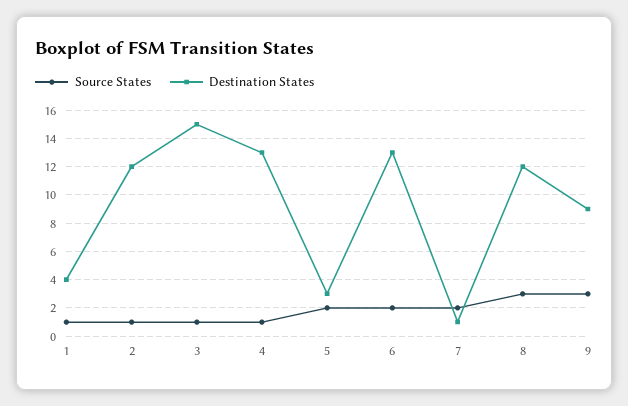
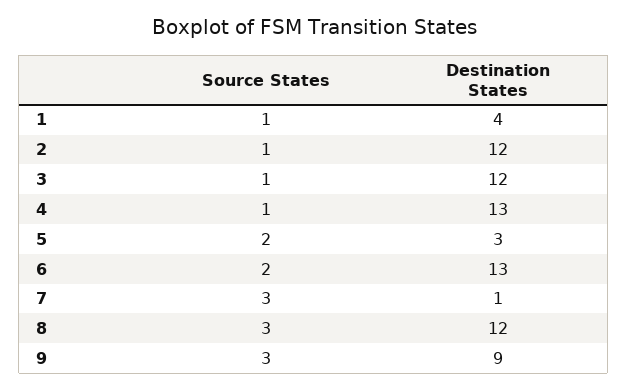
  {
    "Source States": {
      "1": 1,
      "2": 1,
      "3": 1,
      "4": 1,
      "5": 2,
      "6": 2,
-     "7": 2,
+     "7": 3,
      "8": 3,
      "9": 3
    },
    "Destination States": {
      "1": 4,
      "2": 12,
-     "3": 15,
+     "3": 12,
      "4": 13,
      "5": 3,
      "6": 13,
      "7": 1,
      "8": 12,
      "9": 9
    }
  }

